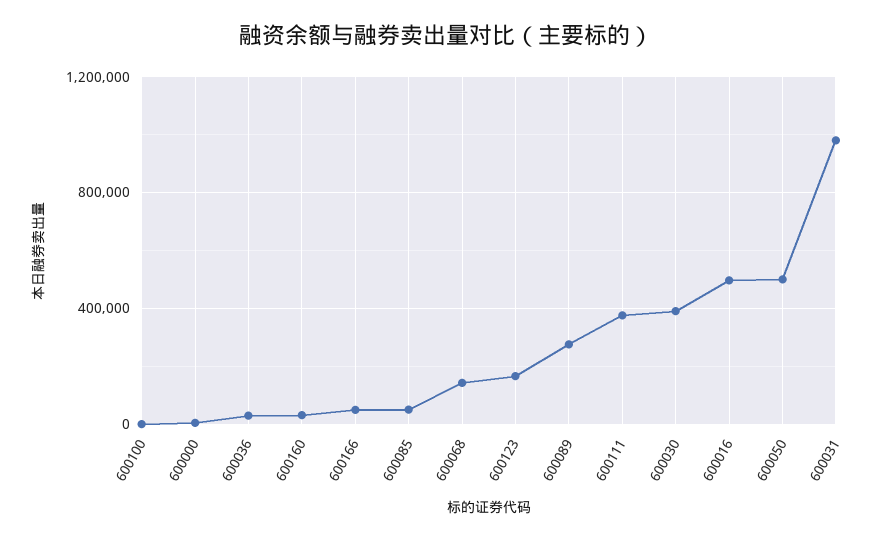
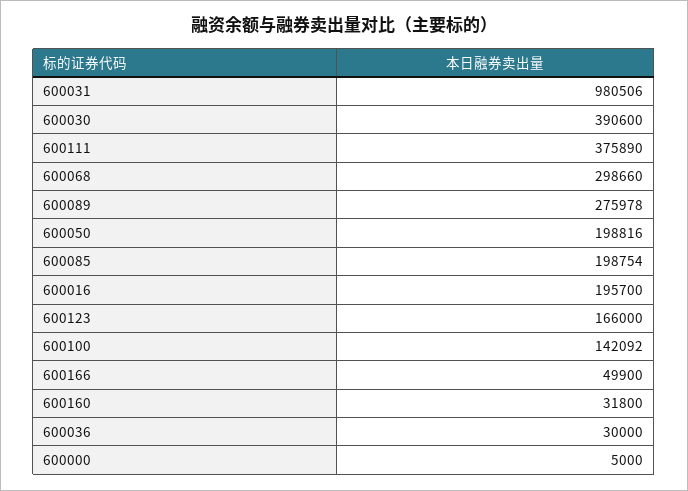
  {
-   "600100": 0,
+   "600100": 142092,
    "600000": 5000,
    "600036": 30000,
    "600160": 31800,
    "600166": 49900,
-   "600085": 50000,
+   "600085": 198754,
-   "600068": 150000,
+   "600068": 298660,
    "600123": 166000,
    "600089": 275978,
    "600111": 375890,
    "600030": 390600,
-   "600016": 500000,
+   "600016": 195700,
-   "600050": 500000,
+   "600050": 198816,
    "600031": 980506
  }

